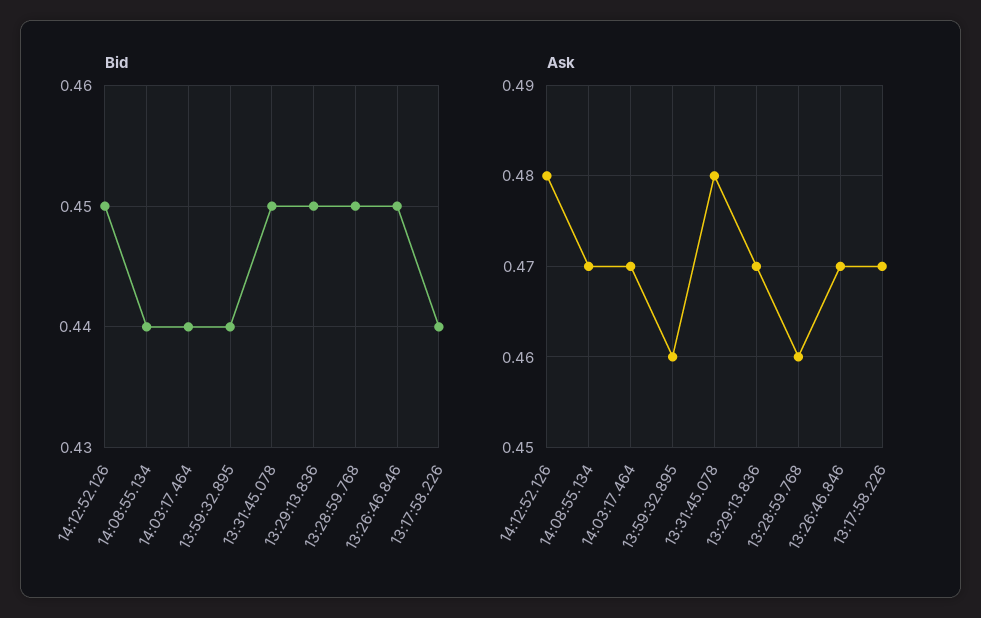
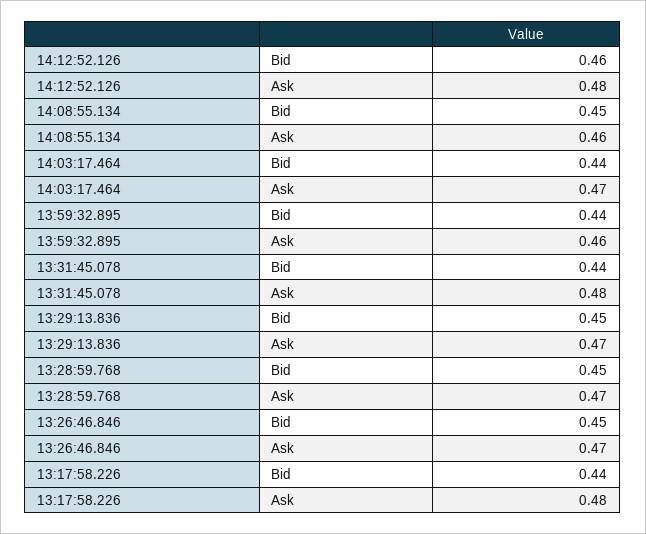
  {
    "Bid": {
-     "14:12:52.126": 0.45,
+     "14:12:52.126": 0.46,
-     "14:08:55.134": 0.44,
+     "14:08:55.134": 0.45,
      "14:03:17.464": 0.44,
      "13:59:32.895": 0.44,
-     "13:31:45.078": 0.45,
+     "13:31:45.078": 0.44,
      "13:29:13.836": 0.45,
      "13:28:59.768": 0.45,
      "13:26:46.846": 0.45,
      "13:17:58.226": 0.44
    },
    "Ask": {
      "14:12:52.126": 0.48,
-     "14:08:55.134": 0.47,
+     "14:08:55.134": 0.46,
      "14:03:17.464": 0.47,
      "13:59:32.895": 0.46,
      "13:31:45.078": 0.48,
      "13:29:13.836": 0.47,
-     "13:28:59.768": 0.46,
+     "13:28:59.768": 0.47,
      "13:26:46.846": 0.47,
-     "13:17:58.226": 0.47
+     "13:17:58.226": 0.48
    }
  }

